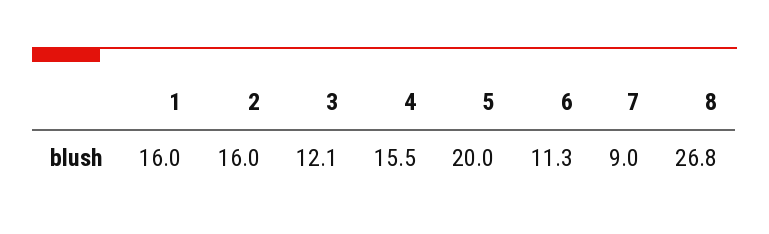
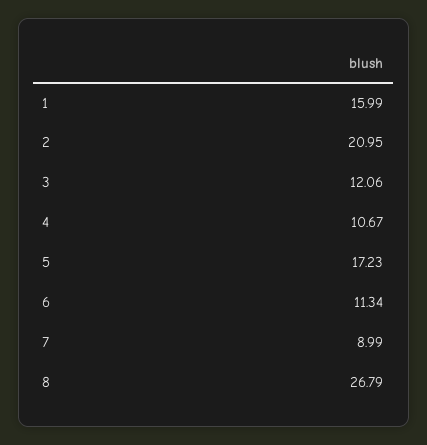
  {
    "1": 15.99,
-   "2": 16,
+   "2": 20.95,
    "3": 12.06,
-   "4": 15.5,
+   "4": 10.67,
-   "5": 20,
+   "5": 17.23,
    "6": 11.34,
    "7": 8.99,
    "8": 26.79
  }

